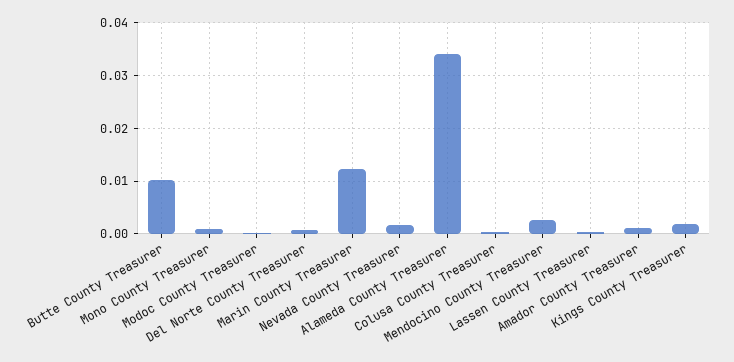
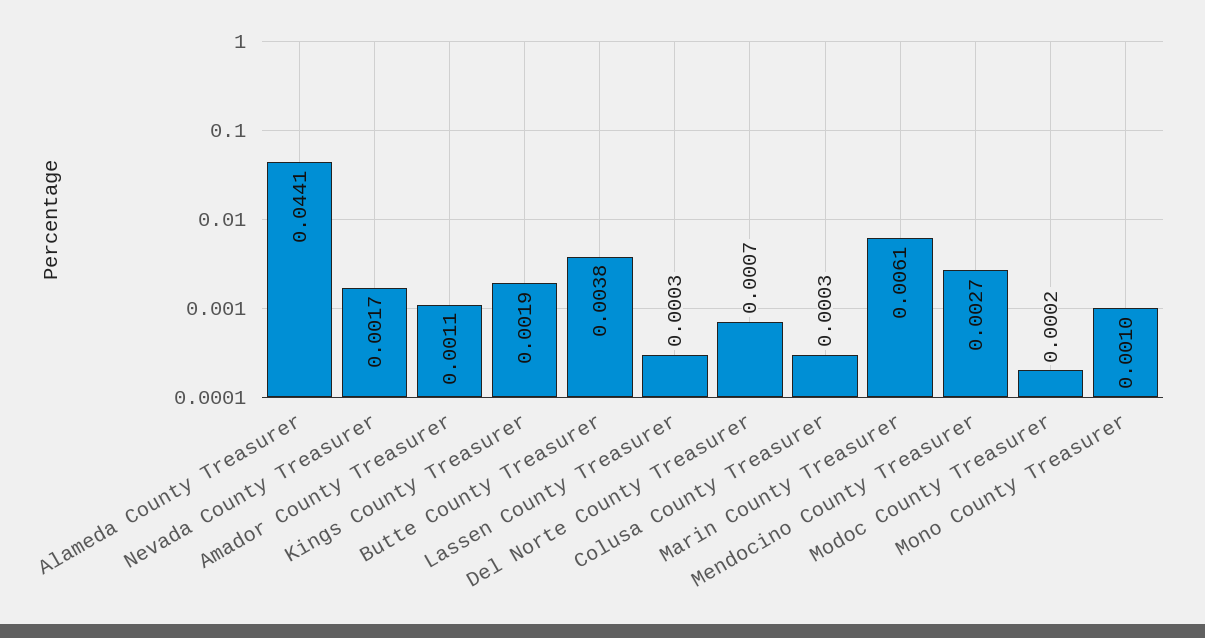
  {
-   "Butte County Treasurer": 0.01,
+   "Butte County Treasurer": 0.0038,
    "Mono County Treasurer": 0.001,
    "Modoc County Treasurer": 0.0002,
    "Del Norte County Treasurer": 0.0007,
-   "Marin County Treasurer": 0.012,
+   "Marin County Treasurer": 0.0061,
    "Nevada County Treasurer": 0.0017,
-   "Alameda County Treasurer": 0.034,
+   "Alameda County Treasurer": 0.0441,
    "Colusa County Treasurer": 0.0003,
    "Mendocino County Treasurer": 0.0027,
    "Lassen County Treasurer": 0.0003,
    "Amador County Treasurer": 0.0011,
    "Kings County Treasurer": 0.0019
  }

